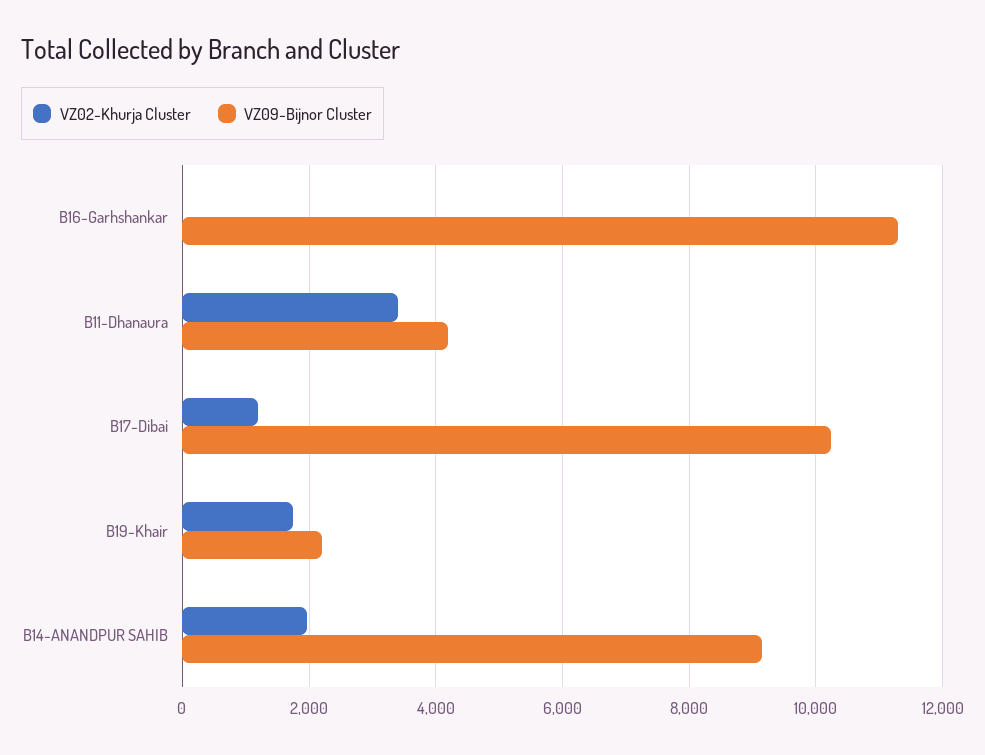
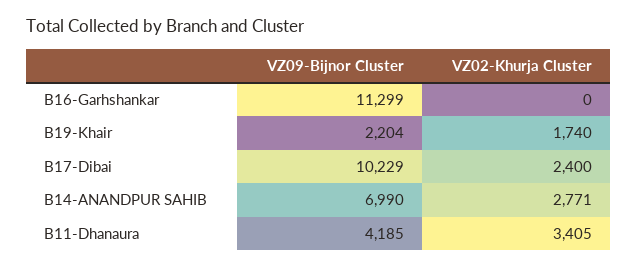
  {
    "VZ02-Khurja Cluster": {
      "B16-Garhshankar": 0,
      "B11-Dhanaura": 3405,
-     "B17-Dibai": 1200,
+     "B17-Dibai": 2400,
      "B19-Khair": 1740,
-     "B14-ANANDPUR SAHIB": 2000
+     "B14-ANANDPUR SAHIB": 2771
    },
    "VZ09-Bijnor Cluster": {
      "B16-Garhshankar": 11299,
      "B11-Dhanaura": 4185,
      "B17-Dibai": 10229,
      "B19-Khair": 2204,
-     "B14-ANANDPUR SAHIB": 9200
+     "B14-ANANDPUR SAHIB": 6990
    }
  }

